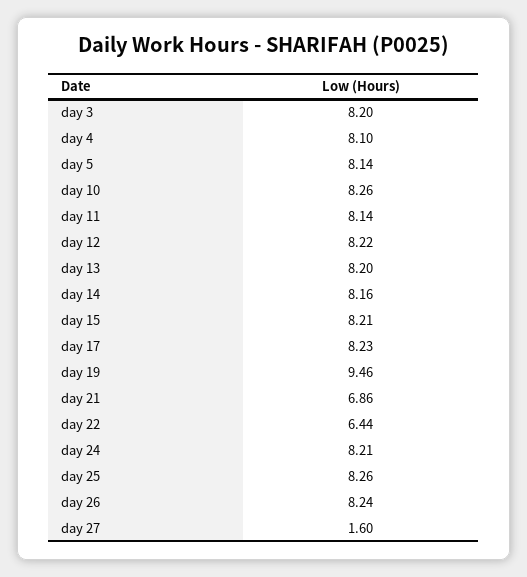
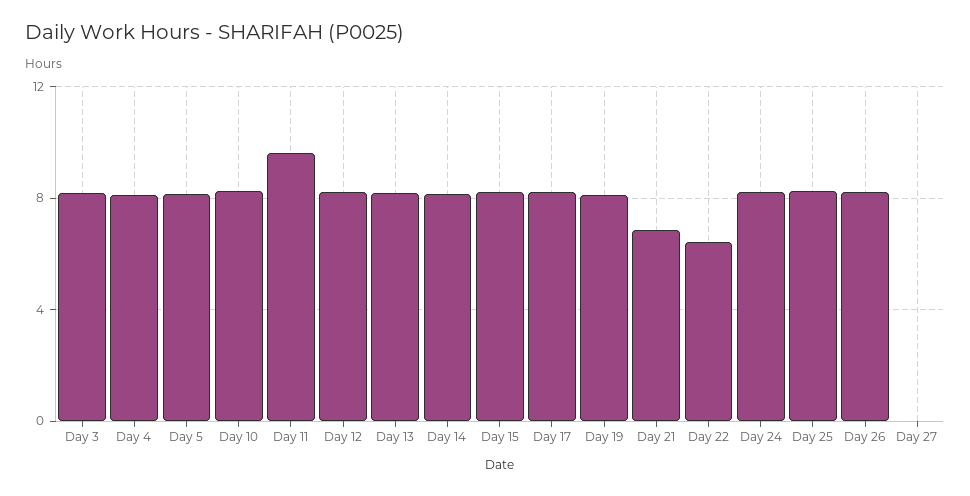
  {
    "day 3": 8.2,
    "day 4": 8.1,
    "day 5": 8.14,
    "day 10": 8.26,
-   "day 11": 8.14,
+   "day 11": 9.5,
    "day 12": 8.22,
    "day 13": 8.2,
    "day 14": 8.16,
    "day 15": 8.21,
    "day 17": 8.23,
-   "day 19": 9.46,
+   "day 19": 8,
    "day 21": 6.86,
    "day 22": 6.44,
    "day 24": 8.21,
    "day 25": 8.26,
    "day 26": 8.24,
-   "day 27": 1.6
+   "day 27": 0
  }

